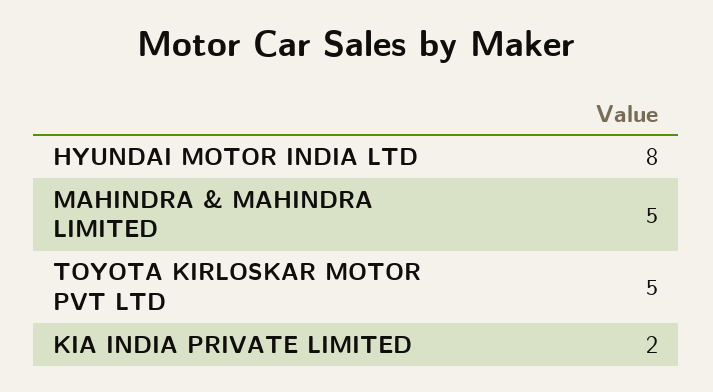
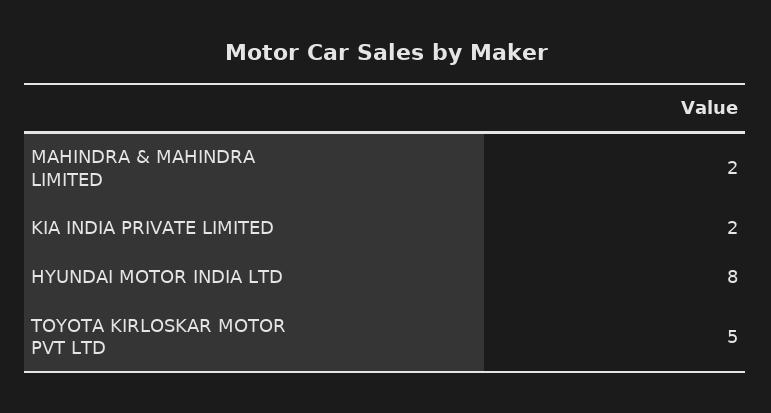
  {
    "HYUNDAI MOTOR INDIA LTD": 8,
-   "MAHINDRA & MAHINDRA LIMITED": 5,
+   "MAHINDRA & MAHINDRA LIMITED": 2,
    "TOYOTA KIRLOSKAR MOTOR PVT LTD": 5,
    "KIA INDIA PRIVATE LIMITED": 2
  }

